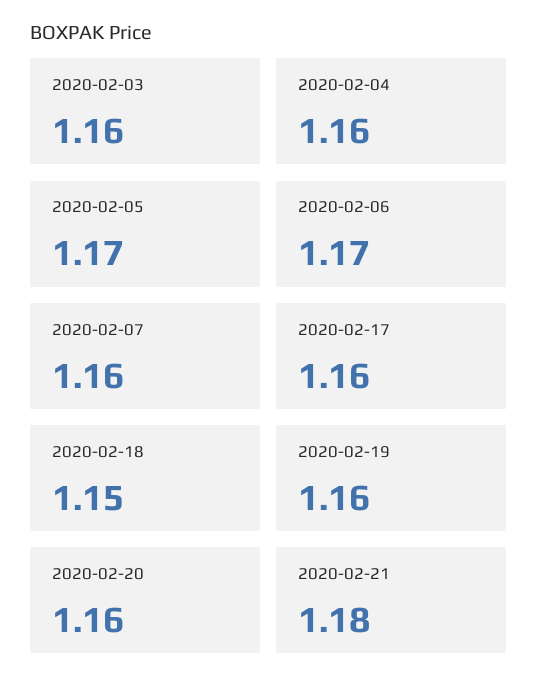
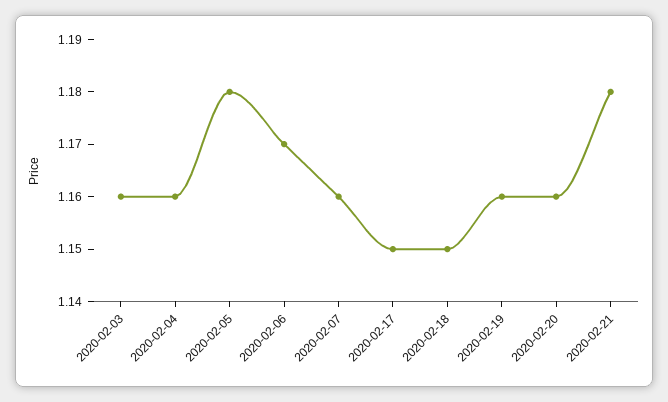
  {
    "2020-02-03": 1.16,
    "2020-02-04": 1.16,
-   "2020-02-05": 1.17,
+   "2020-02-05": 1.18,
    "2020-02-06": 1.17,
    "2020-02-07": 1.16,
-   "2020-02-17": 1.16,
+   "2020-02-17": 1.15,
    "2020-02-18": 1.15,
    "2020-02-19": 1.16,
    "2020-02-20": 1.16,
    "2020-02-21": 1.18
  }

